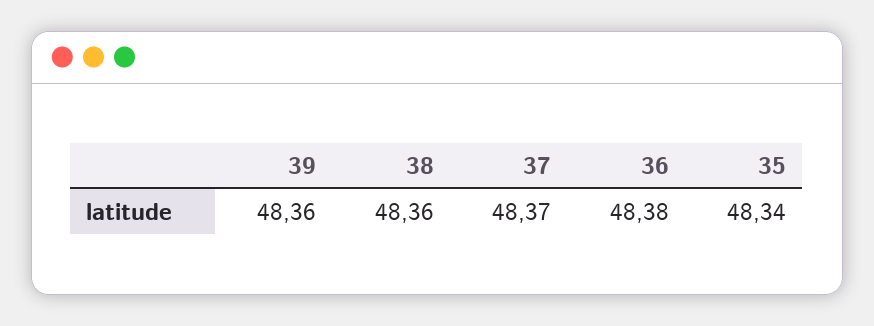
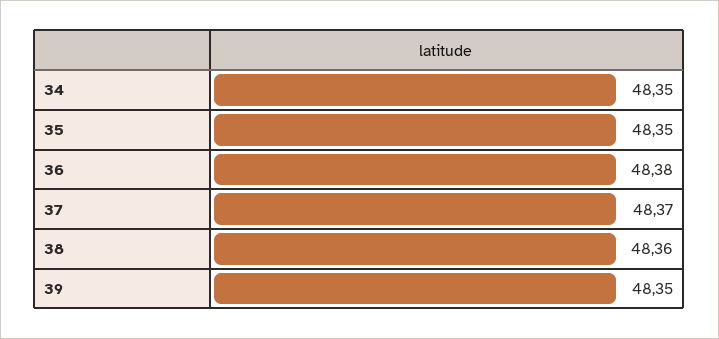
  {
-   "39": 48.36,
+   "39": 48.35,
    "38": 48.36,
    "37": 48.37,
    "36": 48.38,
-   "35": 48.34
+   "35": 48.35,
+   "34": 48.35
  }

